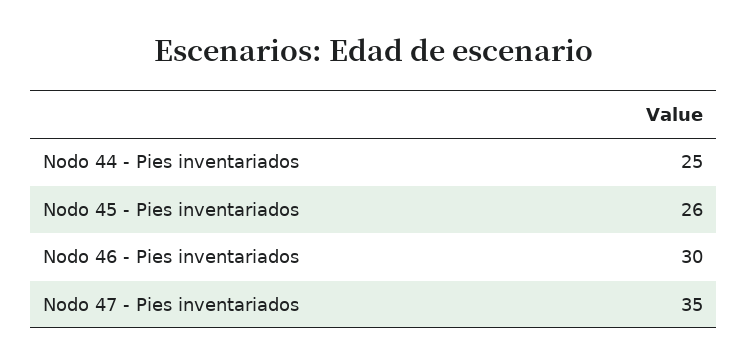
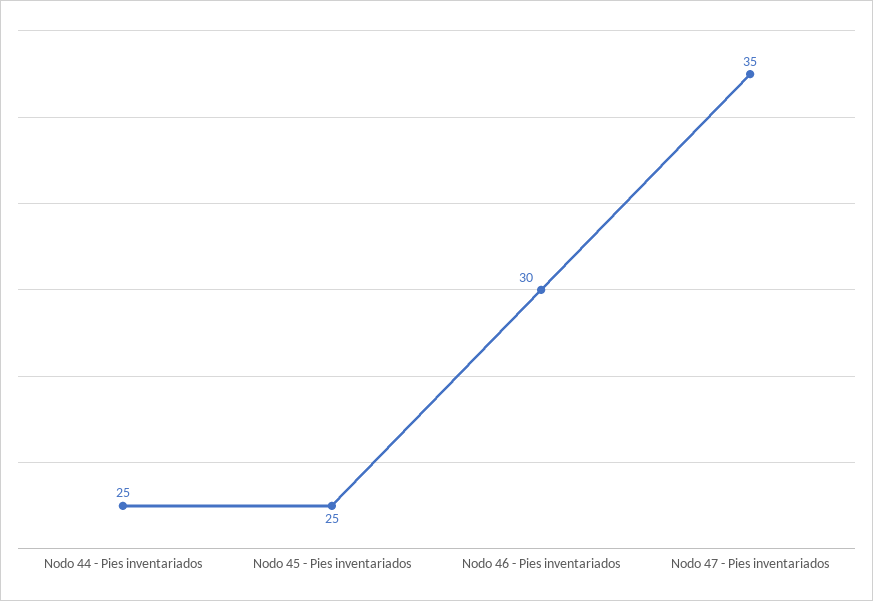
  {
    "Nodo 44 - Pies inventariados": 25,
-   "Nodo 45 - Pies inventariados": 26,
+   "Nodo 45 - Pies inventariados": 25,
    "Nodo 46 - Pies inventariados": 30,
    "Nodo 47 - Pies inventariados": 35
  }

